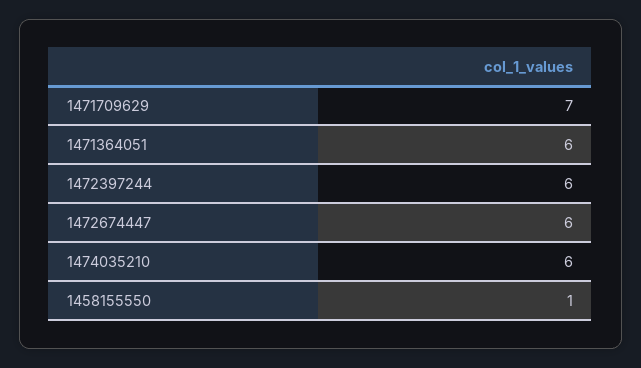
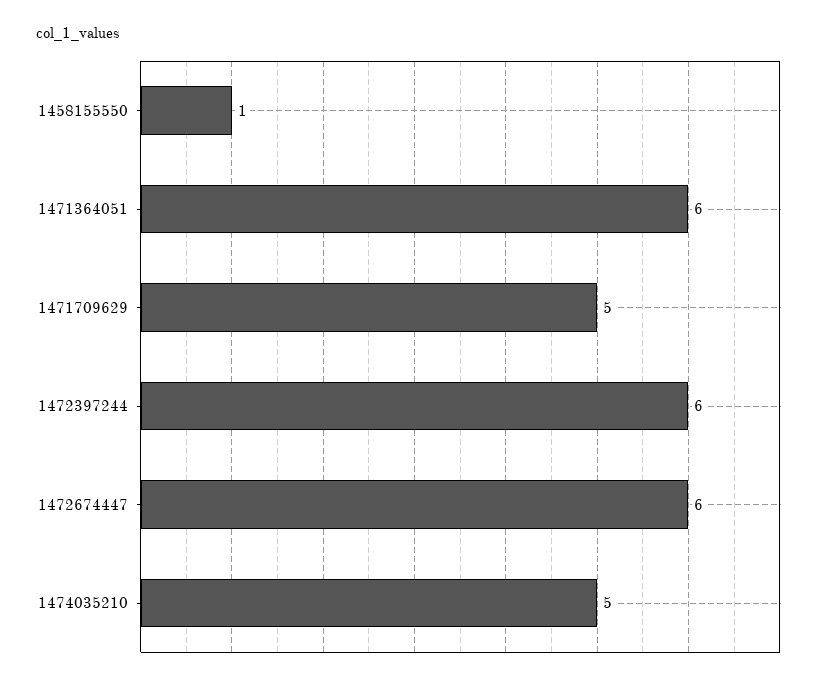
  {
-   "1471709629": 7,
+   "1471709629": 5,
    "1471364051": 6,
    "1472397244": 6,
    "1472674447": 6,
-   "1474035210": 6,
+   "1474035210": 5,
    "1458155550": 1
  }

